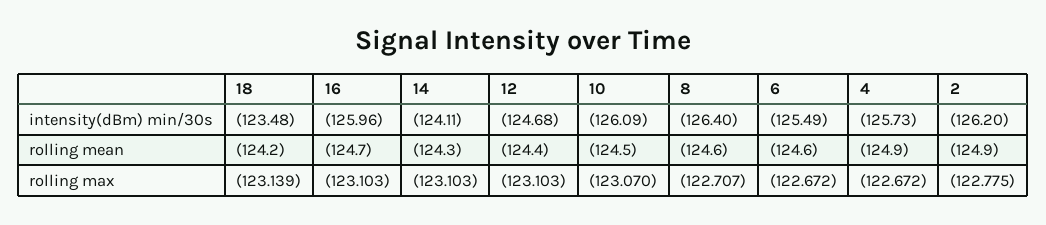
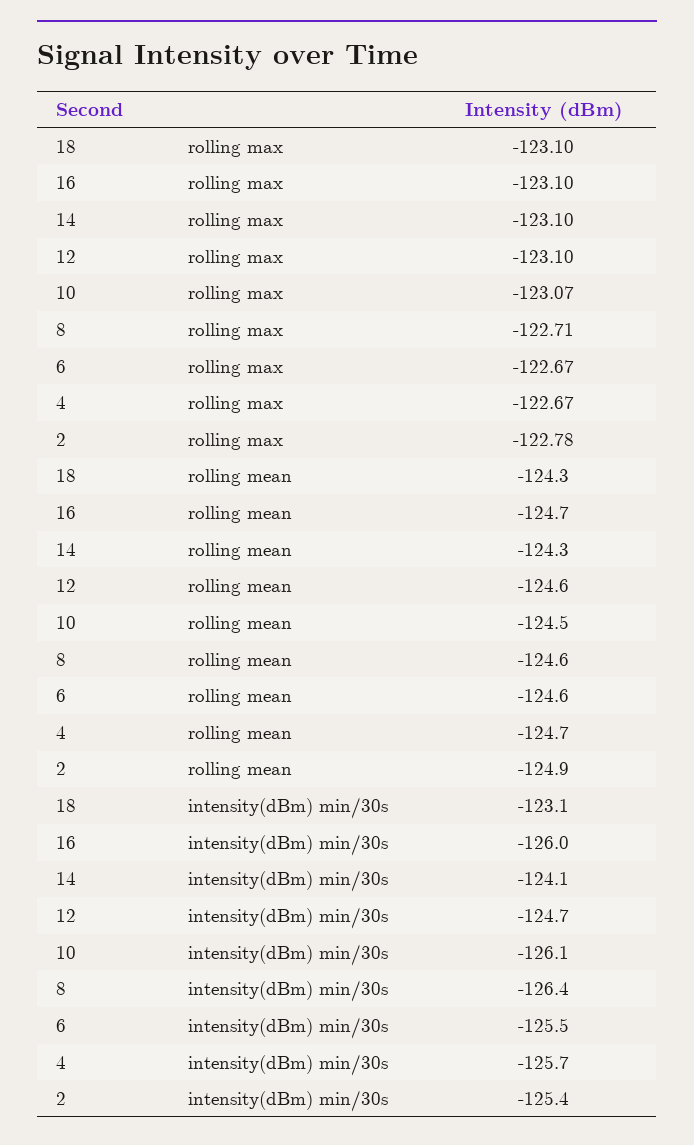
  {
    "18": {
-     "intensity(dBm) min/30s": -123.48,
+     "intensity(dBm) min/30s": -123.1,
-     "rolling mean": -124.2,
+     "rolling mean": -124.3,
-     "rolling max": -123.139
+     "rolling max": -123.1
    },
    "16": {
      "intensity(dBm) min/30s": -125.96,
      "rolling mean": -124.7,
      "rolling max": -123.103
    },
    "14": {
      "intensity(dBm) min/30s": -124.11,
      "rolling mean": -124.3,
      "rolling max": -123.103
    },
    "12": {
      "intensity(dBm) min/30s": -124.68,
-     "rolling mean": -124.4,
+     "rolling mean": -124.6,
      "rolling max": -123.103
    },
    "10": {
      "intensity(dBm) min/30s": -126.09,
      "rolling mean": -124.5,
      "rolling max": -123.07
    },
    "8": {
      "intensity(dBm) min/30s": -126.4,
      "rolling mean": -124.6,
      "rolling max": -122.707
    },
    "6": {
      "intensity(dBm) min/30s": -125.49,
      "rolling mean": -124.6,
      "rolling max": -122.672
    },
    "4": {
      "intensity(dBm) min/30s": -125.73,
-     "rolling mean": -124.9,
+     "rolling mean": -124.7,
      "rolling max": -122.672
    },
    "2": {
-     "intensity(dBm) min/30s": -126.2,
+     "intensity(dBm) min/30s": -125.4,
      "rolling mean": -124.9,
      "rolling max": -122.775
    }
  }

